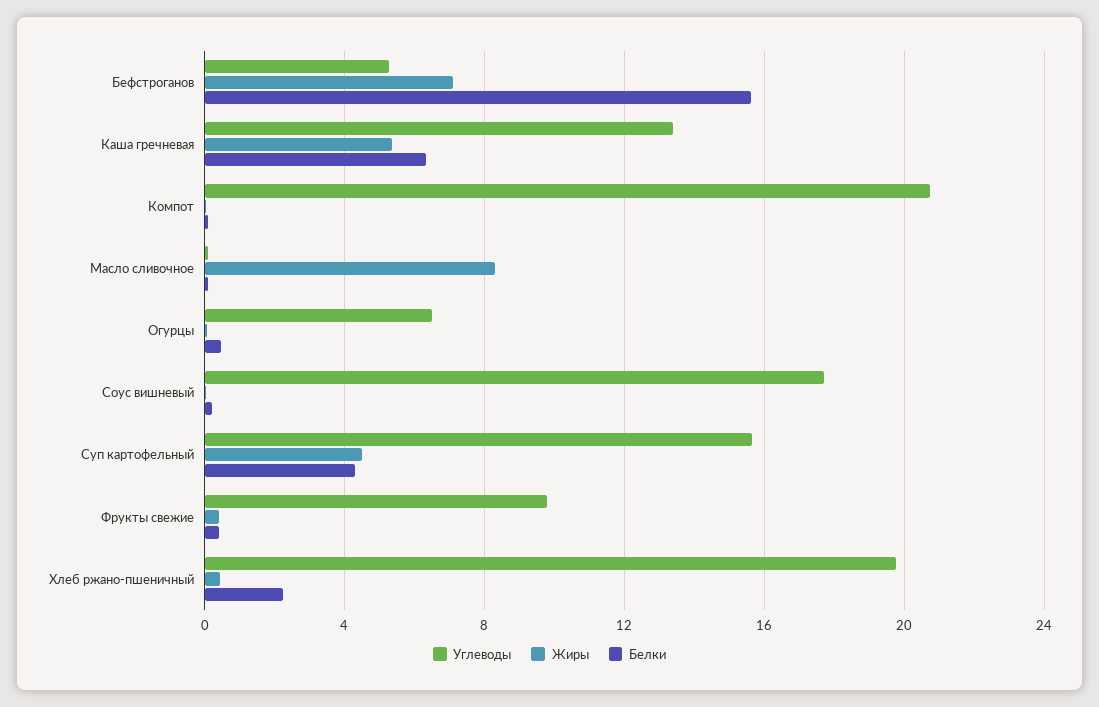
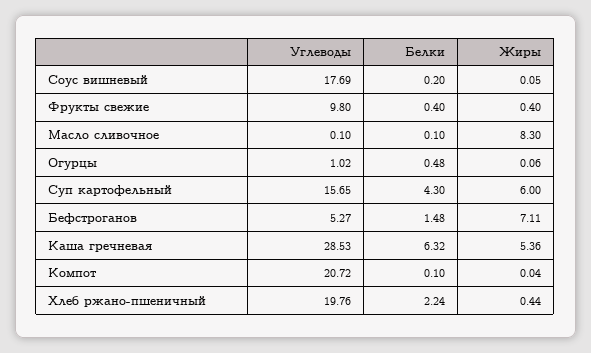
  {
    "Углеводы": {
      "Бефстроганов": 5.27,
-     "Каша гречневая": 13.5,
+     "Каша гречневая": 28.53,
      "Компот": 20.72,
      "Масло сливочное": 0.1,
-     "Огурцы": 6.5,
+     "Огурцы": 1.02,
      "Соус вишневый": 17.69,
      "Суп картофельный": 15.65,
      "Фрукты свежие": 9.8,
      "Хлеб ржано-пшеничный": 19.76
    },
    "Жиры": {
      "Бефстроганов": 7.11,
      "Каша гречневая": 5.36,
      "Компот": 0.04,
      "Масло сливочное": 8.3,
      "Огурцы": 0.06,
      "Соус вишневый": 0.05,
-     "Суп картофельный": 4.5,
+     "Суп картофельный": 6,
      "Фрукты свежие": 0.4,
      "Хлеб ржано-пшеничный": 0.44
    },
    "Белки": {
-     "Бефстроганов": 15.5,
+     "Бефстроганов": 1.48,
      "Каша гречневая": 6.32,
      "Компот": 0.1,
      "Масло сливочное": 0.1,
      "Огурцы": 0.48,
      "Соус вишневый": 0.2,
      "Суп картофельный": 4.3,
      "Фрукты свежие": 0.4,
      "Хлеб ржано-пшеничный": 2.24
    }
  }

